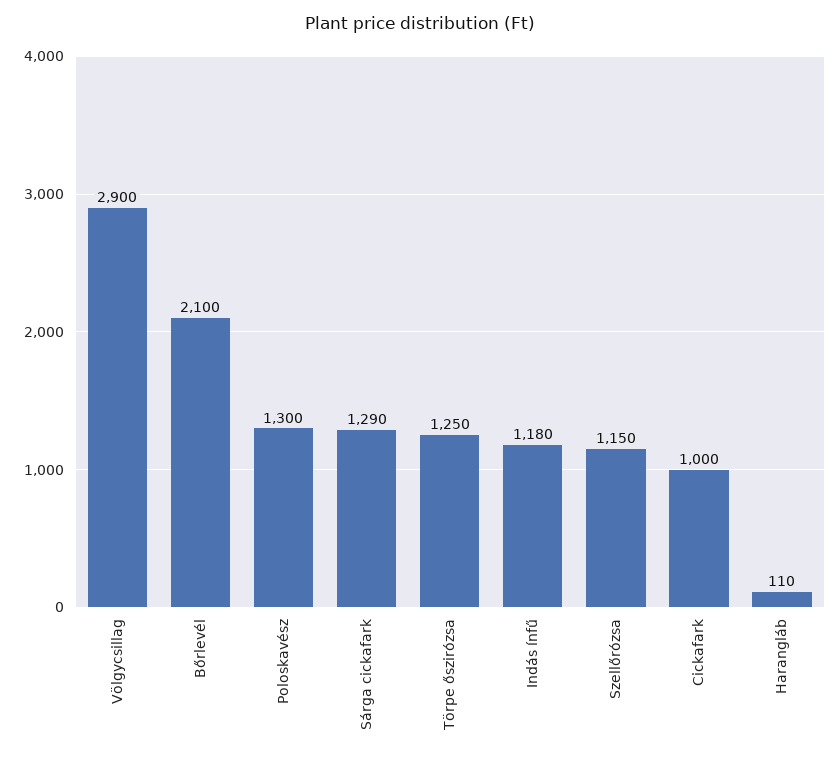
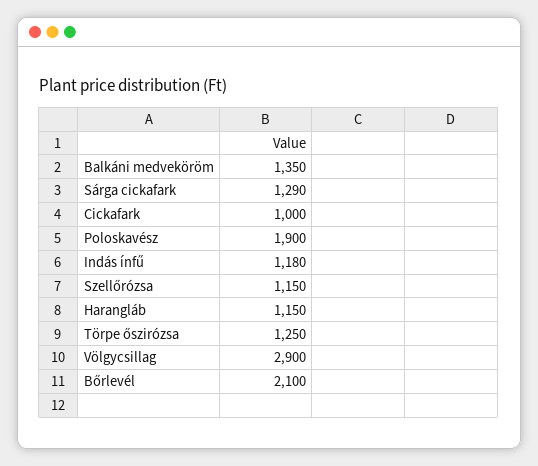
  {
    "Völgycsillag": 2900,
    "Bőrlevél": 2100,
-   "Poloskavész": 1300,
+   "Poloskavész": 1900,
    "Sárga cickafark": 1290,
    "Törpe őszirózsa": 1250,
    "Indás ínfű": 1180,
    "Szellőrózsa": 1150,
    "Cickafark": 1000,
-   "Harangláb": 110
+   "Harangláb": 1150,
+   "Balkáni medveköröm": 1350
  }

